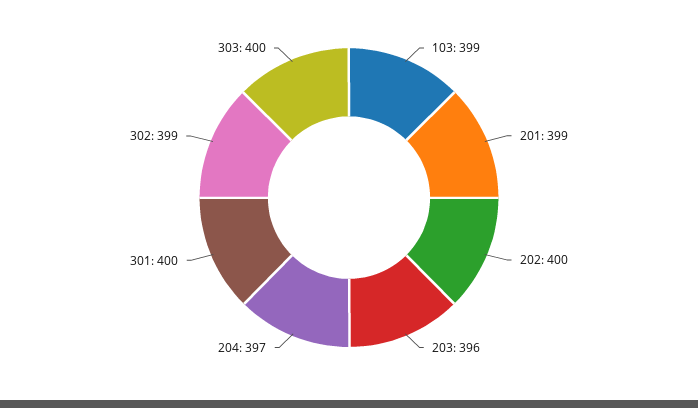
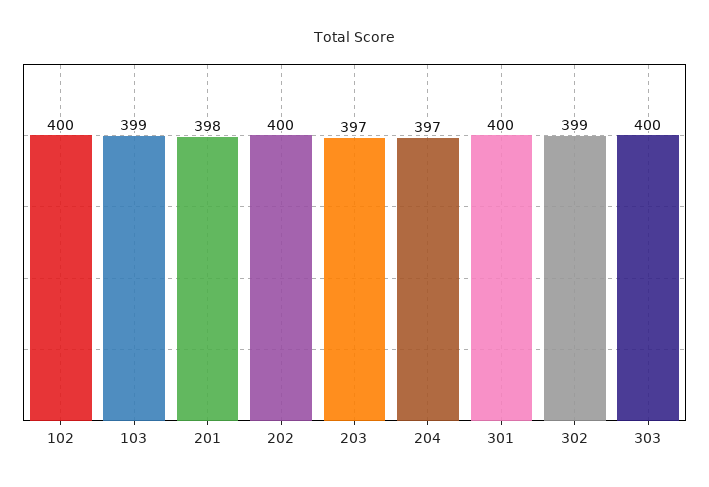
  {
    "103": 399,
-   "201": 399,
+   "201": 398,
    "202": 400,
-   "203": 396,
+   "203": 397,
    "204": 397,
    "301": 400,
    "302": 399,
-   "303": 400
+   "303": 400,
+   "102": 400
  }

